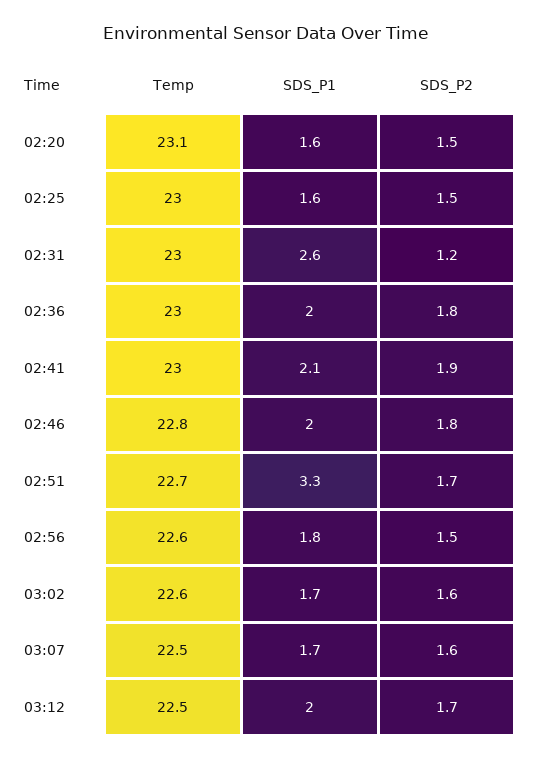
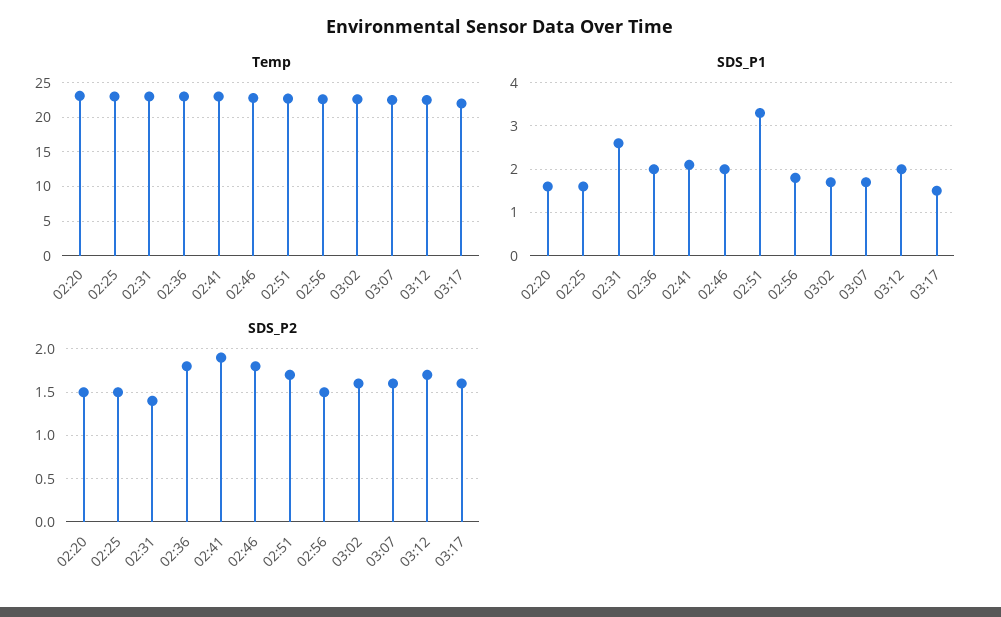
  {
    "Temp": {
      "02:20": 23.1,
      "02:25": 23,
      "02:31": 23,
      "02:36": 23,
      "02:41": 23,
      "02:46": 22.8,
      "02:51": 22.7,
      "02:56": 22.6,
      "03:02": 22.6,
      "03:07": 22.5,
-     "03:12": 22.5
+     "03:12": 22.5,
+     "03:17": 22
    },
    "SDS_P1": {
      "02:20": 1.6,
      "02:25": 1.6,
      "02:31": 2.6,
      "02:36": 2,
      "02:41": 2.1,
      "02:46": 2,
      "02:51": 3.3,
      "02:56": 1.8,
      "03:02": 1.7,
      "03:07": 1.7,
-     "03:12": 2
+     "03:12": 2,
+     "03:17": 1.5
    },
    "SDS_P2": {
      "02:20": 1.5,
      "02:25": 1.5,
-     "02:31": 1.2,
+     "02:31": 1.4,
      "02:36": 1.8,
      "02:41": 1.9,
      "02:46": 1.8,
      "02:51": 1.7,
      "02:56": 1.5,
      "03:02": 1.6,
      "03:07": 1.6,
-     "03:12": 1.7
+     "03:12": 1.7,
+     "03:17": 1.6
    }
  }

